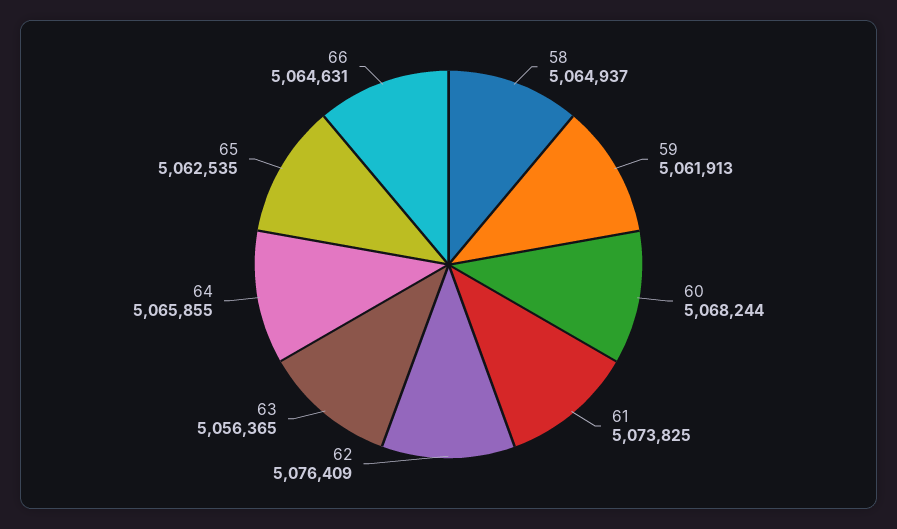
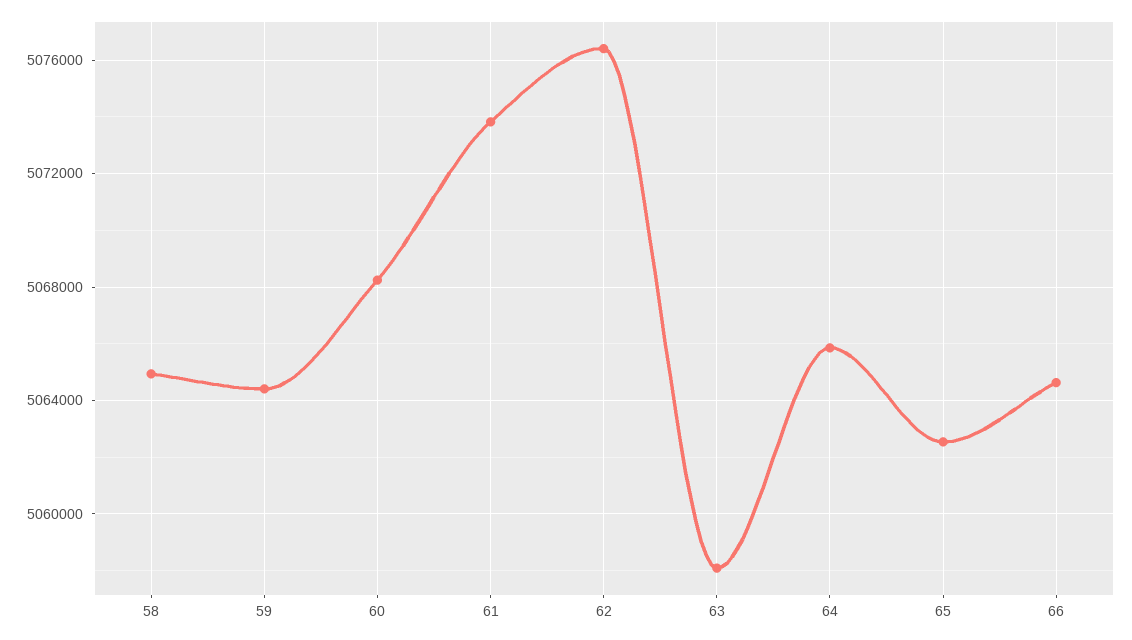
  {
    "58": 5064937,
-   "59": 5061913,
+   "59": 5064500,
    "60": 5068244,
    "61": 5073825,
    "62": 5076409,
-   "63": 5056365,
+   "63": 5058000,
    "64": 5065855,
    "65": 5062535,
    "66": 5064631
  }

